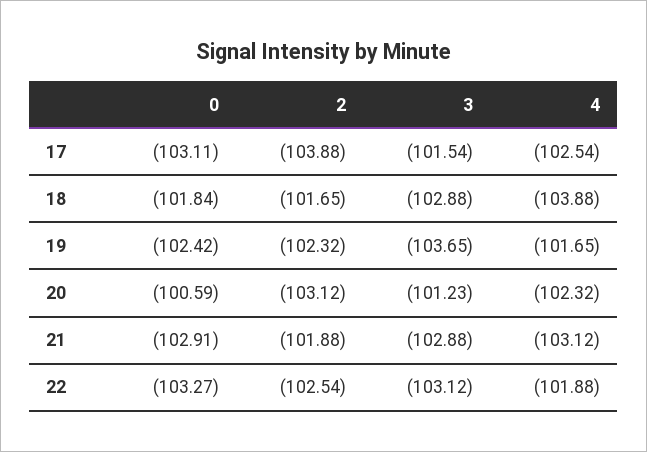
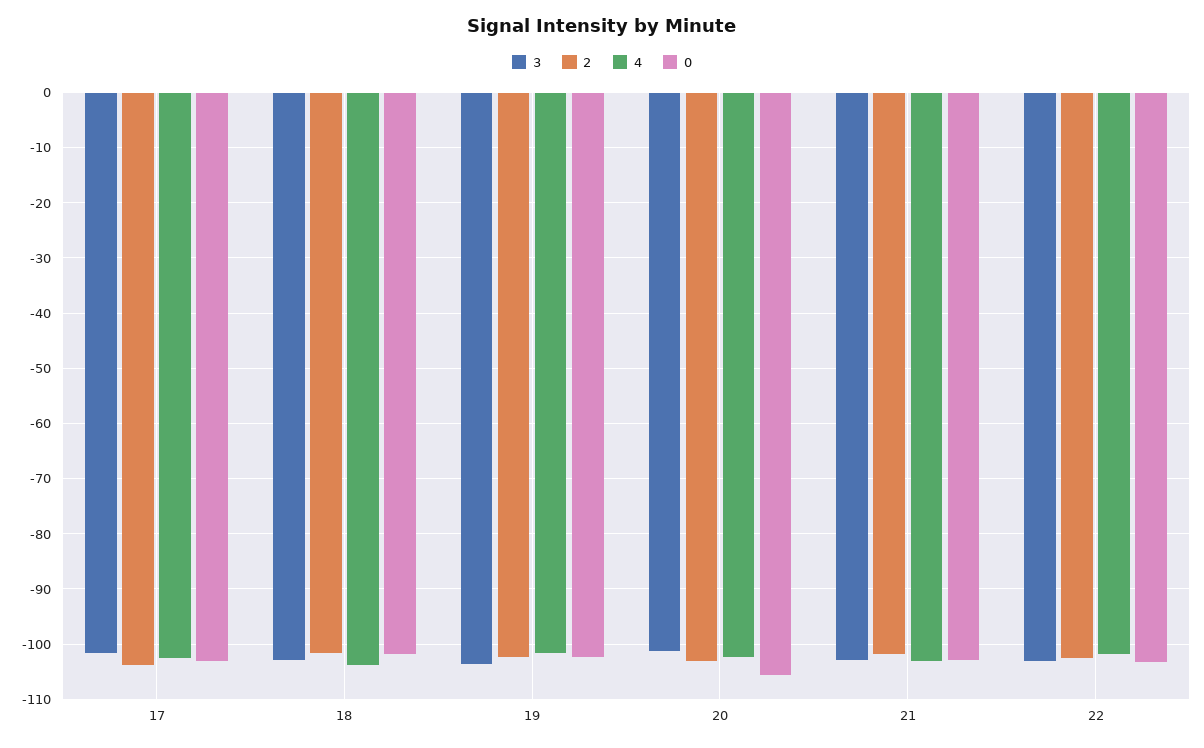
  {
    "0": {
      "17": -103.11,
      "18": -101.84,
      "19": -102.42,
-     "20": -100.59,
+     "20": -106,
      "21": -102.91,
      "22": -103.27
    },
    "2": {
      "17": -103.88,
      "18": -101.65,
      "19": -102.32,
      "20": -103.12,
      "21": -101.88,
      "22": -102.54
    },
    "3": {
      "17": -101.54,
      "18": -102.88,
      "19": -103.65,
      "20": -101.23,
      "21": -102.88,
      "22": -103.12
    },
    "4": {
      "17": -102.54,
      "18": -103.88,
      "19": -101.65,
      "20": -102.32,
      "21": -103.12,
      "22": -101.88
    }
  }

